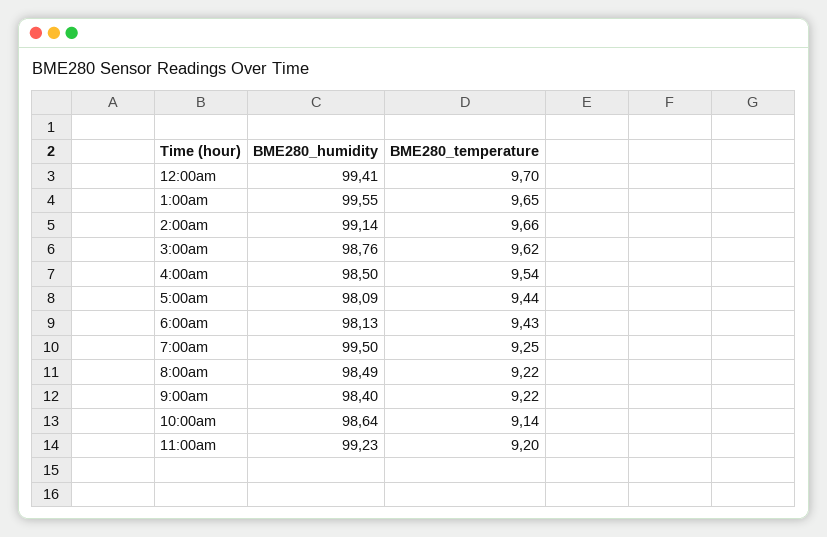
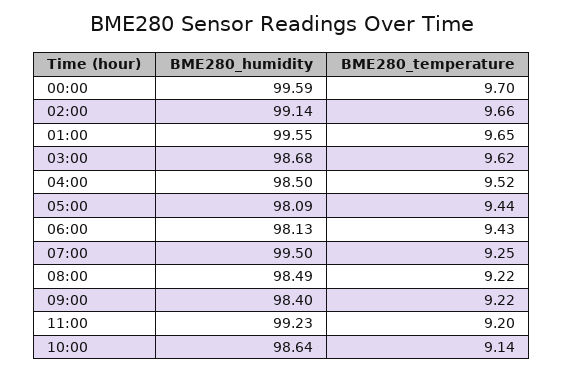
  {
    "BME280_humidity": {
-     "12:00am": 99.41,
+     "12:00am": 99.59,
      "1:00am": 99.55,
      "2:00am": 99.14,
-     "3:00am": 98.76,
+     "3:00am": 98.68,
      "4:00am": 98.5,
      "5:00am": 98.09,
      "6:00am": 98.13,
      "7:00am": 99.5,
      "8:00am": 98.49,
      "9:00am": 98.4,
      "10:00am": 98.64,
      "11:00am": 99.23
    },
    "BME280_temperature": {
      "12:00am": 9.7,
      "1:00am": 9.65,
      "2:00am": 9.66,
      "3:00am": 9.62,
-     "4:00am": 9.54,
+     "4:00am": 9.52,
      "5:00am": 9.44,
      "6:00am": 9.43,
      "7:00am": 9.25,
      "8:00am": 9.22,
      "9:00am": 9.22,
      "10:00am": 9.14,
      "11:00am": 9.2
    }
  }

